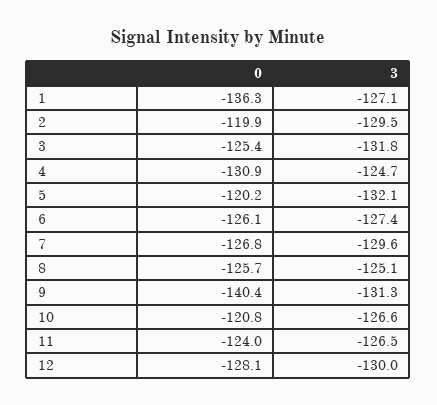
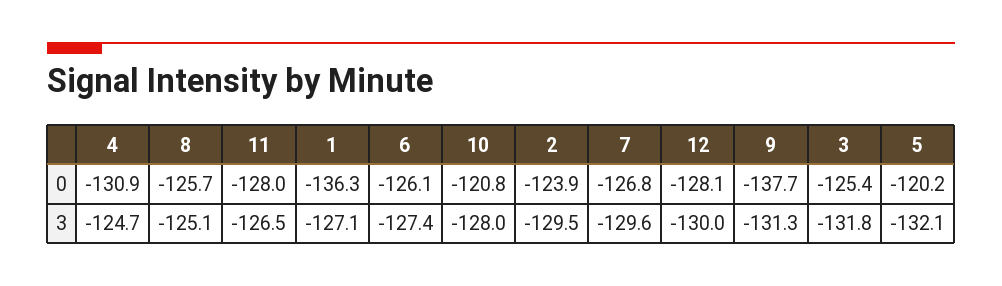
  {
    "0": {
      "1": -136.3,
-     "2": -119.9,
+     "2": -123.9,
      "3": -125.4,
      "4": -130.9,
      "5": -120.2,
      "6": -126.1,
      "7": -126.8,
      "8": -125.7,
-     "9": -140.4,
+     "9": -137.7,
      "10": -120.8,
-     "11": -124,
+     "11": -128,
      "12": -128.1
    },
    "3": {
      "1": -127.1,
      "2": -129.5,
      "3": -131.8,
      "4": -124.7,
      "5": -132.1,
      "6": -127.4,
      "7": -129.6,
      "8": -125.1,
      "9": -131.3,
-     "10": -126.6,
+     "10": -128,
      "11": -126.5,
      "12": -130
    }
  }

